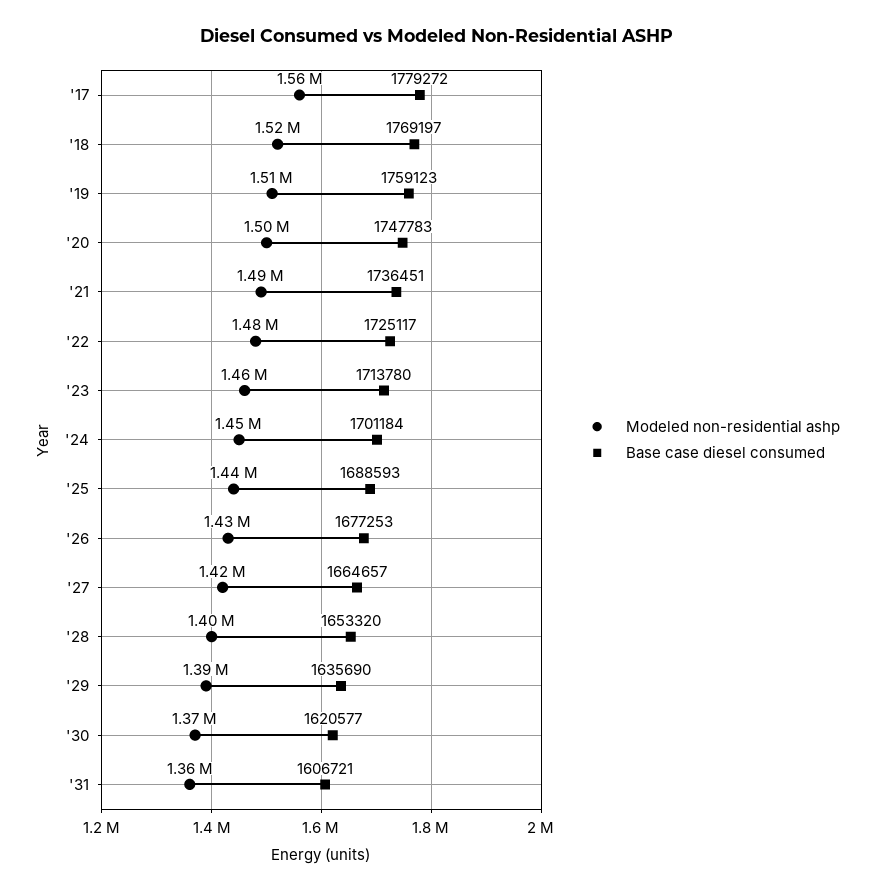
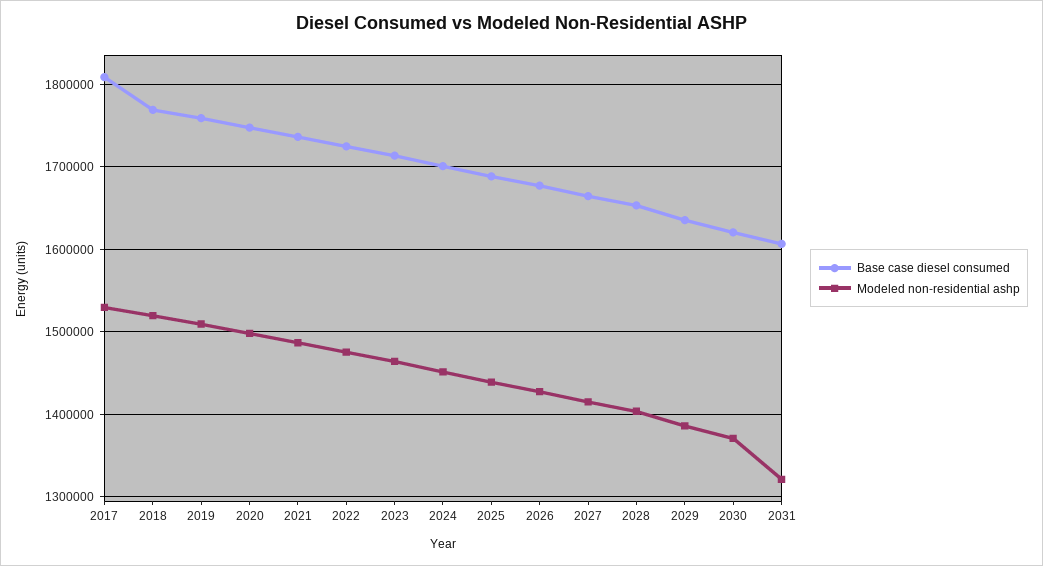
  {
    "Modeled non-residential ashp": {
-     "'17": 1560000,
+     "'17": 1530000,
      "'18": 1520000,
      "'19": 1510000,
      "'20": 1500000,
      "'21": 1490000,
      "'22": 1480000,
      "'23": 1460000,
      "'24": 1450000,
      "'25": 1440000,
      "'26": 1430000,
      "'27": 1420000,
      "'28": 1400000,
      "'29": 1390000,
      "'30": 1370000,
-     "'31": 1360000
+     "'31": 1320000
    },
    "Base case diesel consumed": {
-     "'17": 1779272,
+     "'17": 1810000,
      "'18": 1769197,
      "'19": 1759123,
      "'20": 1747783,
      "'21": 1736451,
      "'22": 1725117,
      "'23": 1713780,
      "'24": 1701184,
      "'25": 1688593,
      "'26": 1677253,
      "'27": 1664657,
      "'28": 1653320,
      "'29": 1635690,
      "'30": 1620577,
      "'31": 1606721
    }
  }

